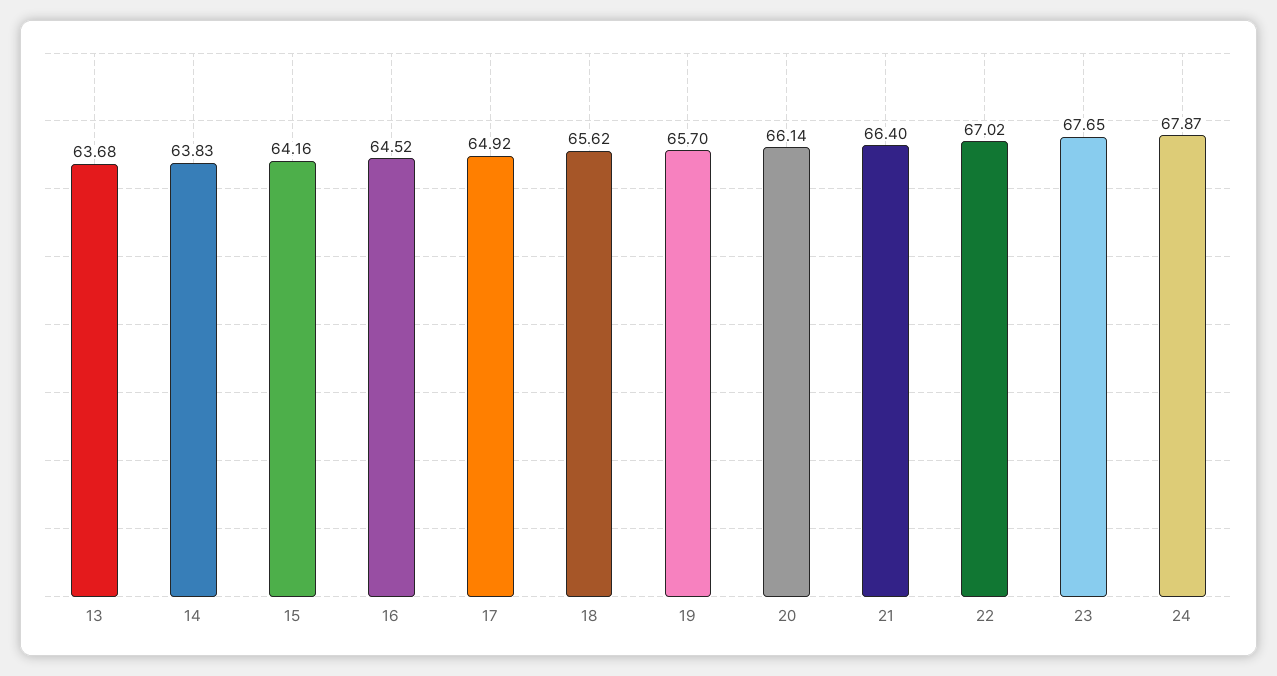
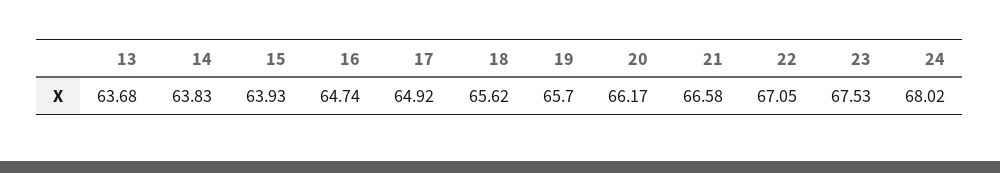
  {
    "13": 63.68,
    "14": 63.83,
-   "15": 64.16,
+   "15": 63.93,
-   "16": 64.52,
+   "16": 64.74,
    "17": 64.92,
    "18": 65.62,
    "19": 65.7,
-   "20": 66.14,
+   "20": 66.17,
-   "21": 66.4,
+   "21": 66.58,
-   "22": 67.02,
+   "22": 67.05,
-   "23": 67.65,
+   "23": 67.53,
-   "24": 67.87
+   "24": 68.02
  }

